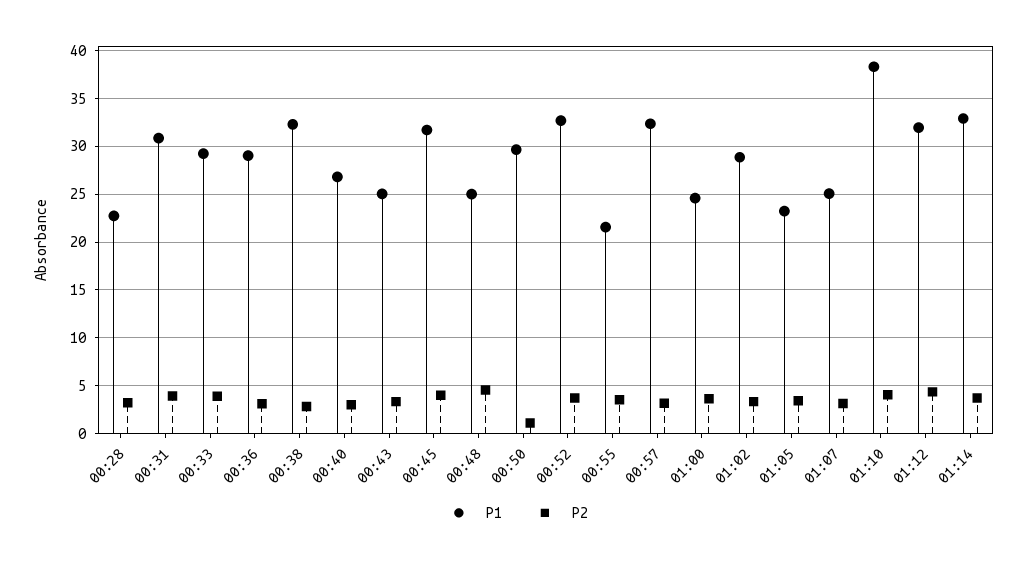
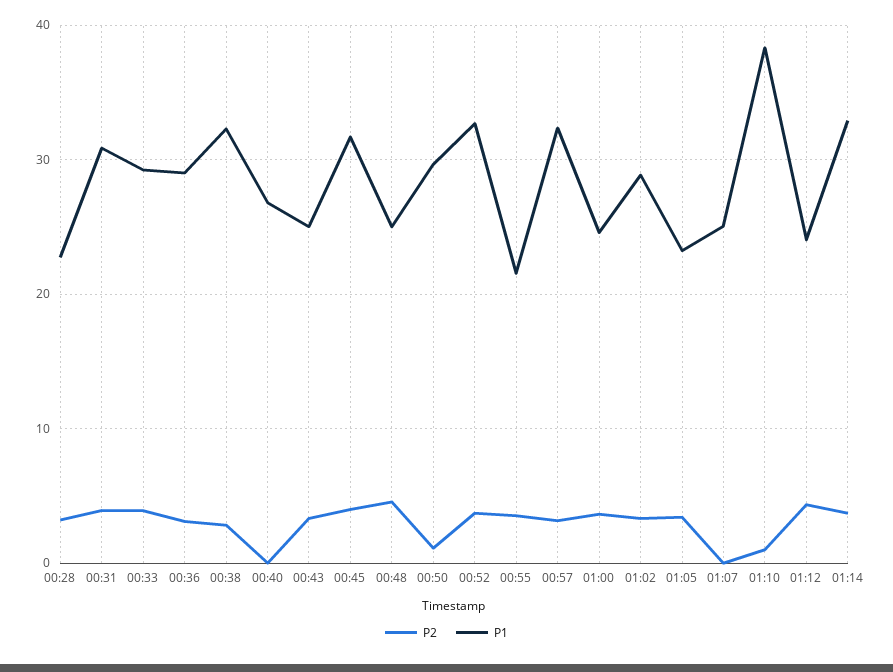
  {
    "P1": {
      "00:28": 23,
      "00:31": 31,
      "00:33": 29,
      "00:36": 29,
      "00:38": 32,
      "00:40": 27,
      "00:43": 25,
      "00:45": 32,
      "00:48": 25,
      "00:50": 30,
      "00:52": 33,
      "00:55": 22,
      "00:57": 32,
      "01:00": 25,
      "01:02": 29,
      "01:05": 23,
      "01:07": 25,
      "01:10": 38,
-     "01:12": 32,
+     "01:12": 24,
      "01:14": 33
    },
    "P2": {
      "00:28": 3,
      "00:31": 4,
      "00:33": 4,
      "00:36": 3,
      "00:38": 3,
-     "00:40": 3,
+     "00:40": 0,
      "00:43": 3,
      "00:45": 4,
      "00:48": 5,
      "00:50": 1,
      "00:52": 4,
      "00:55": 4,
      "00:57": 3,
      "01:00": 4,
      "01:02": 3,
      "01:05": 3,
-     "01:07": 3,
+     "01:07": 0,
-     "01:10": 4,
+     "01:10": 1,
      "01:12": 4,
      "01:14": 4
    }
  }

